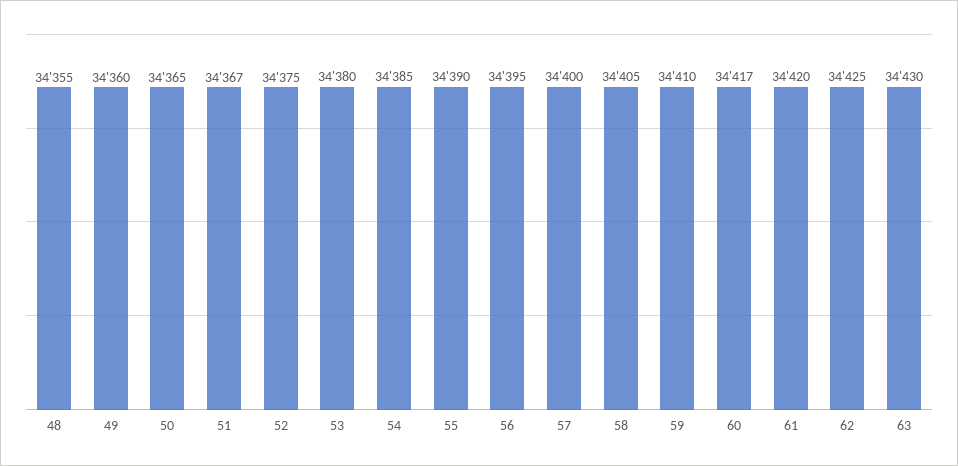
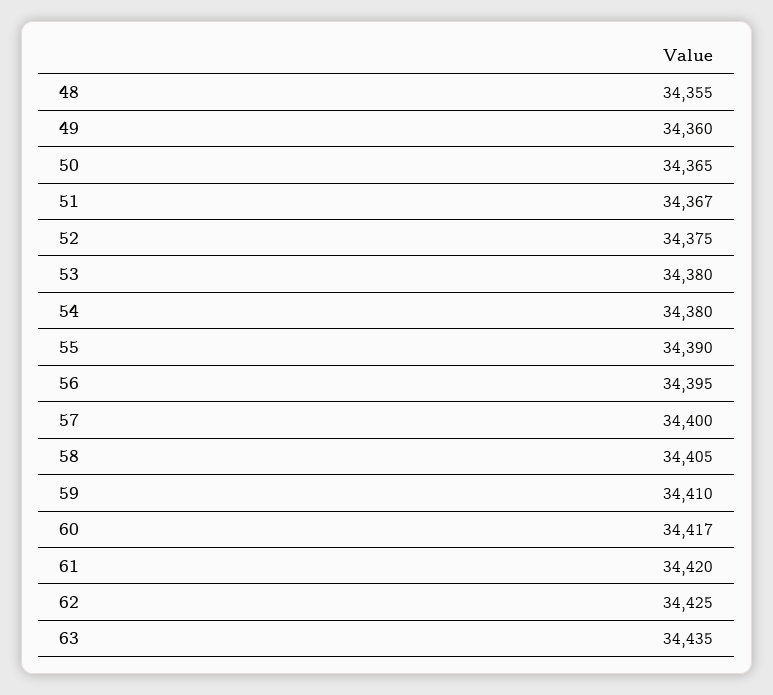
  {
    "48": 34355,
    "49": 34360,
    "50": 34365,
    "51": 34367,
    "52": 34375,
    "53": 34380,
-   "54": 34385,
+   "54": 34380,
    "55": 34390,
    "56": 34395,
    "57": 34400,
    "58": 34405,
    "59": 34410,
    "60": 34417,
    "61": 34420,
    "62": 34425,
-   "63": 34430
+   "63": 34435
  }

